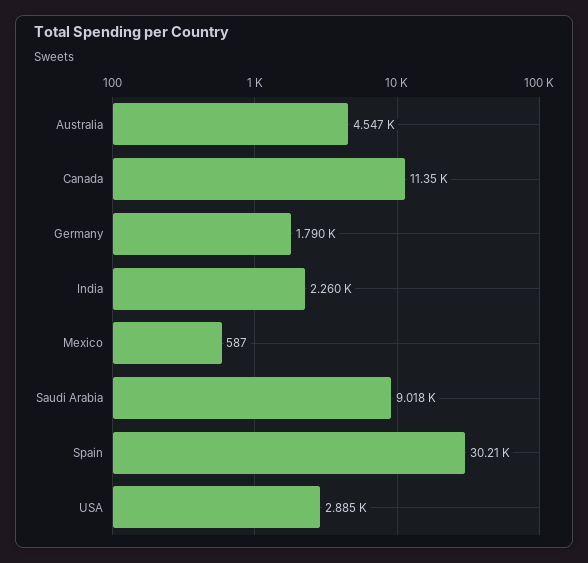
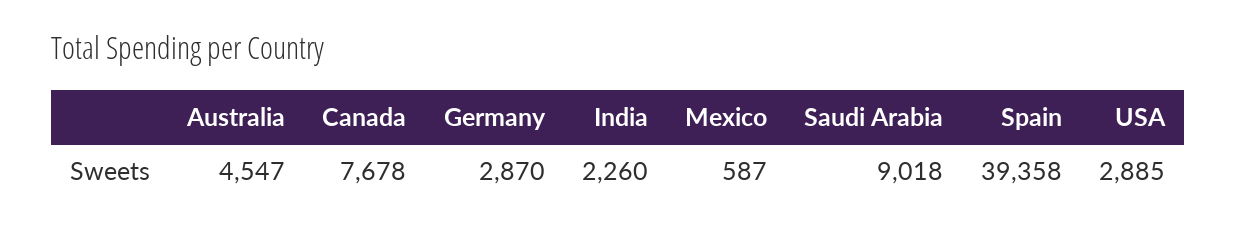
  {
    "Australia": 4547,
-   "Canada": 11350,
+   "Canada": 7678,
-   "Germany": 1790,
+   "Germany": 2870,
    "India": 2260,
    "Mexico": 587,
    "Saudi Arabia": 9018,
-   "Spain": 30210,
+   "Spain": 39358,
    "USA": 2885
  }

